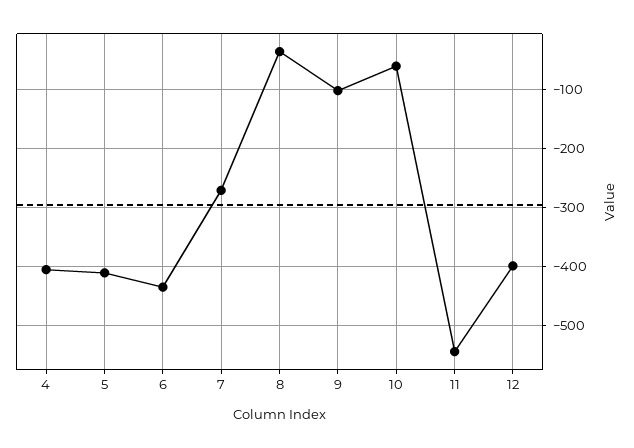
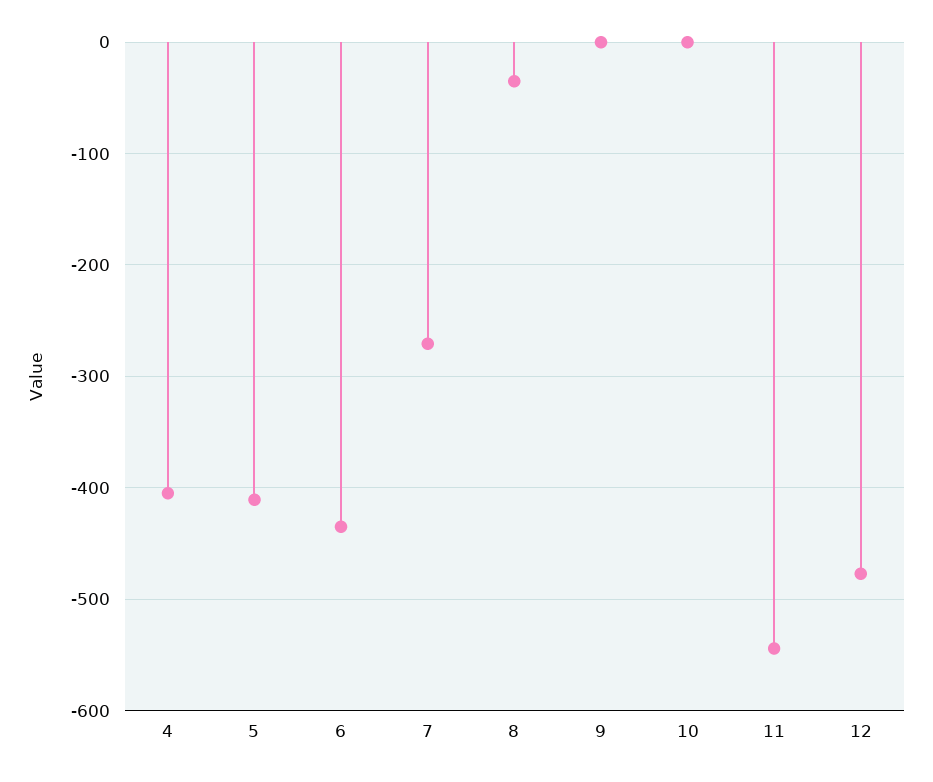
  {
    "4": -400,
    "5": -410,
    "6": -440,
    "7": -270,
    "8": -40,
-   "9": -100,
+   "9": 0,
-   "10": -60,
+   "10": 0,
    "11": -540,
-   "12": -400
+   "12": -480
  }

